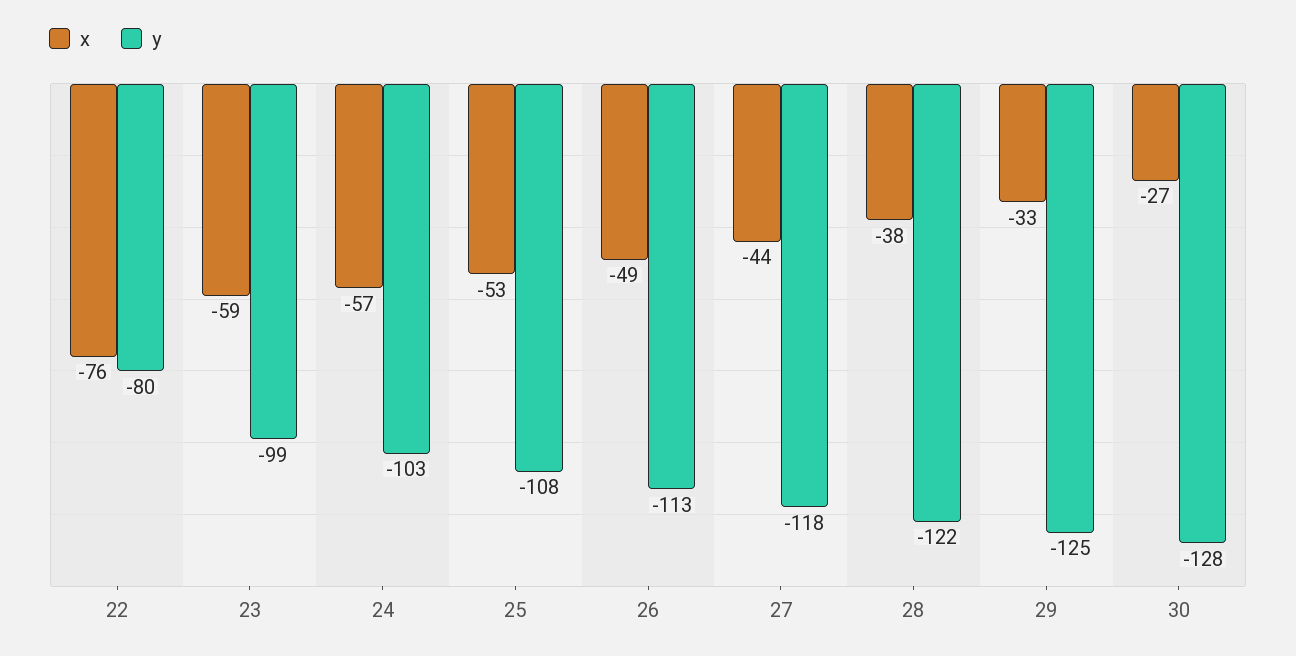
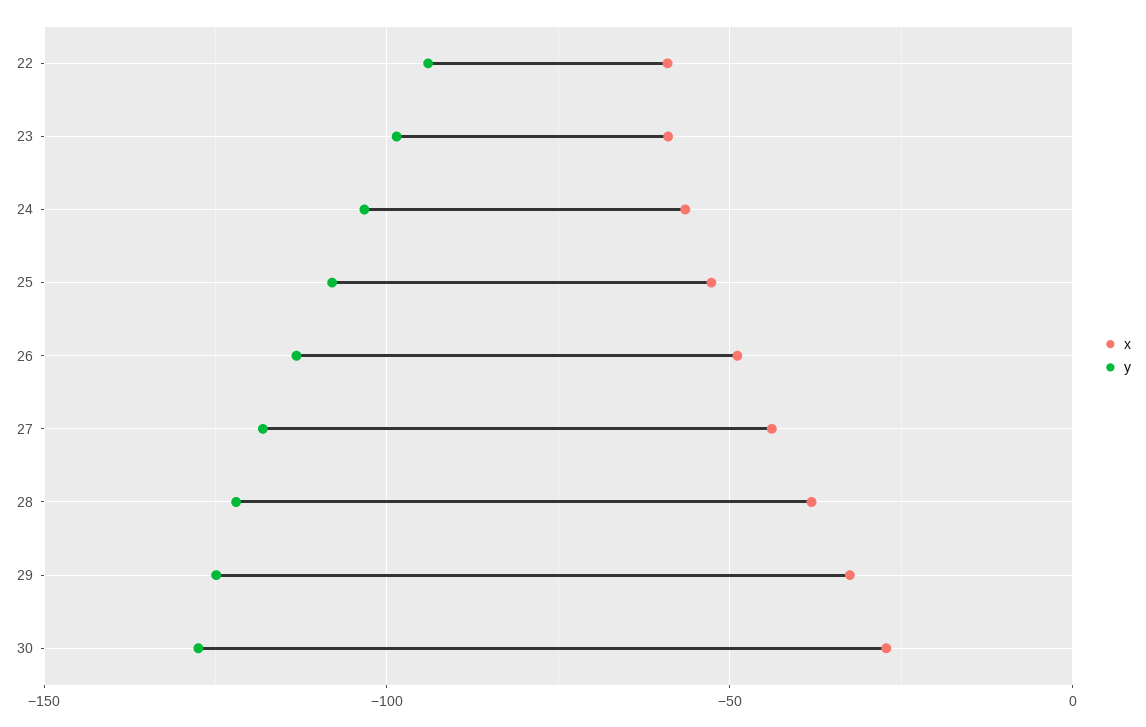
  {
    "x": {
-     "22": -76,
+     "22": -60,
      "23": -59,
      "24": -57,
      "25": -53,
      "26": -49,
      "27": -44,
      "28": -38,
      "29": -33,
      "30": -27
    },
    "y": {
-     "22": -80,
+     "22": -95,
      "23": -99,
      "24": -103,
      "25": -108,
      "26": -113,
      "27": -118,
      "28": -122,
      "29": -125,
      "30": -128
    }
  }

